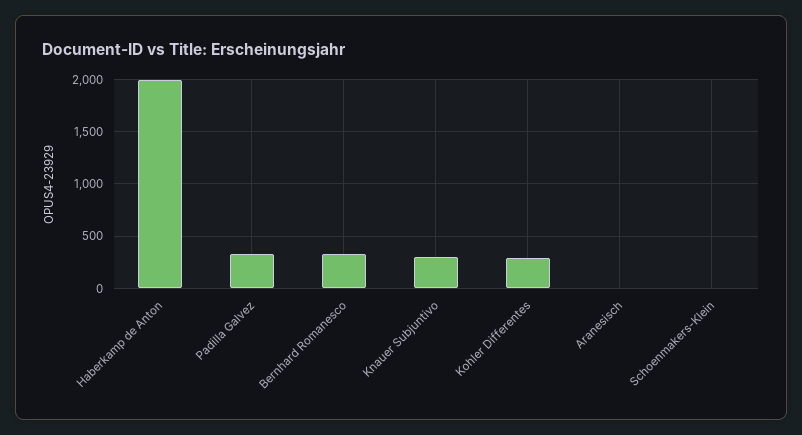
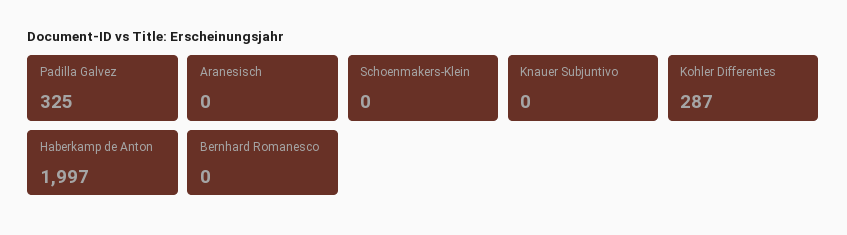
  {
    "Haberkamp de Anton": 1997,
    "Padilla Galvez": 325,
-   "Bernhard Romanesco": 300,
+   "Bernhard Romanesco": 0,
-   "Knauer Subjuntivo": 300,
+   "Knauer Subjuntivo": 0,
    "Kohler Differentes": 287,
    "Aranesisch": 0,
    "Schoenmakers-Klein": 0
  }

